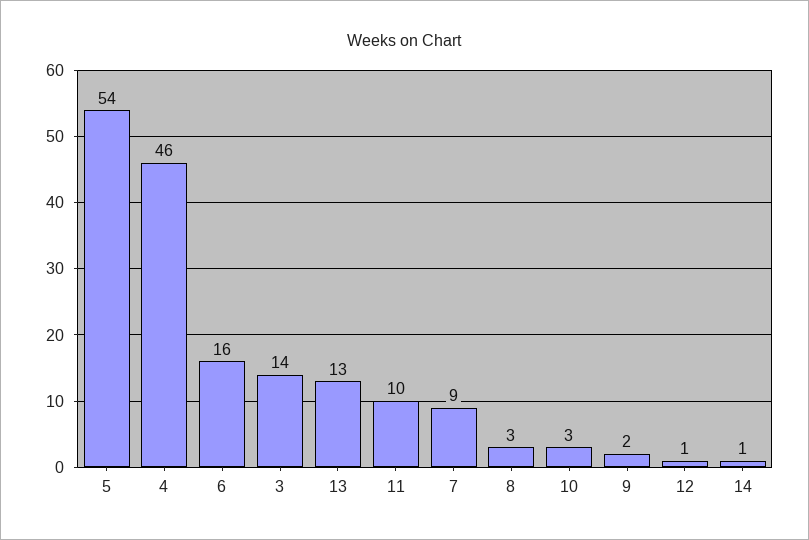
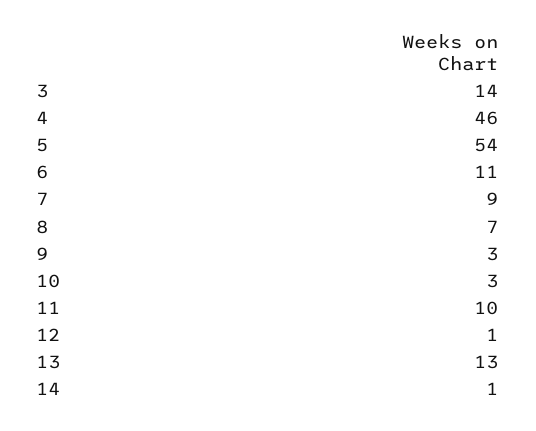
  {
    "5": 54,
    "4": 46,
-   "6": 16,
+   "6": 11,
    "3": 14,
    "13": 13,
    "11": 10,
    "7": 9,
-   "8": 3,
+   "8": 7,
    "10": 3,
-   "9": 2,
+   "9": 3,
    "12": 1,
    "14": 1
  }

